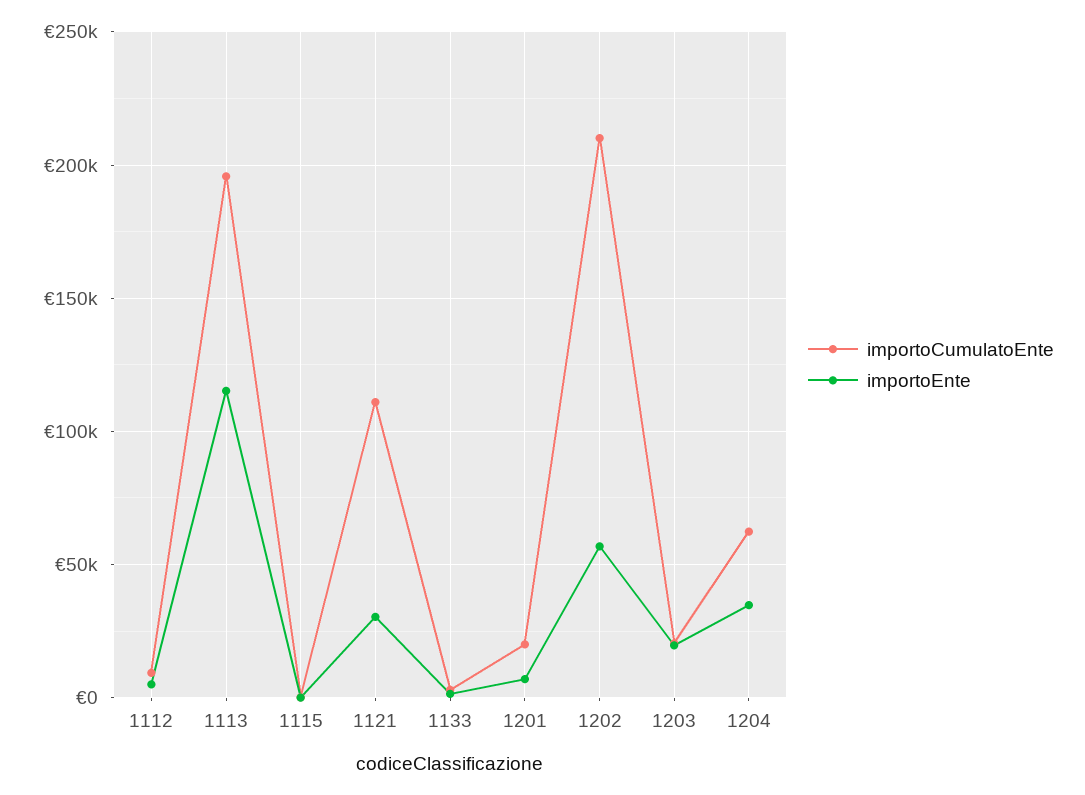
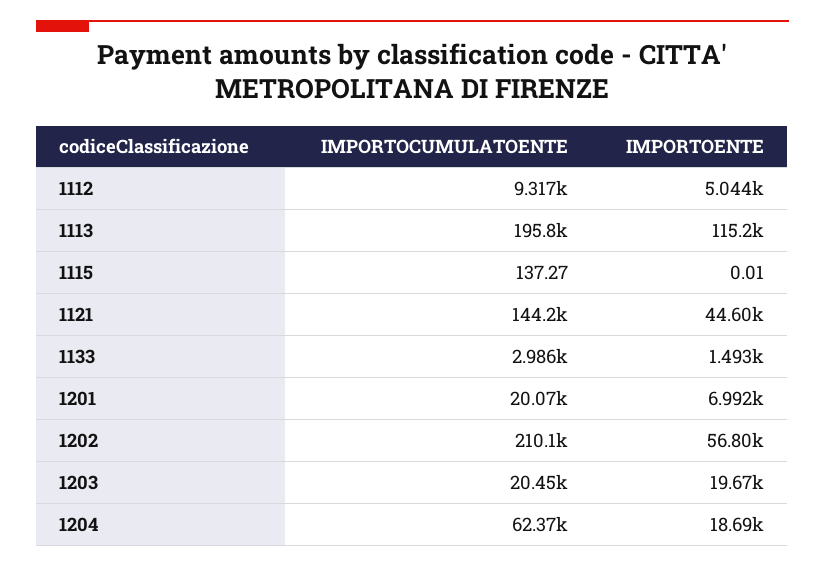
  {
    "importoCumulatoEnte": {
      "1112": 9317,
      "1113": 195800,
      "1115": 137.27,
-     "1121": 110000,
+     "1121": 144200,
      "1133": 2986,
      "1201": 20070,
      "1202": 210100,
      "1203": 20450,
      "1204": 62370
    },
    "importoEnte": {
      "1112": 5044,
      "1113": 115200,
      "1115": 0.01,
-     "1121": 30000,
+     "1121": 44600,
      "1133": 1493,
      "1201": 6992,
      "1202": 56800,
      "1203": 19670,
-     "1204": 35000
+     "1204": 18690
    }
  }

